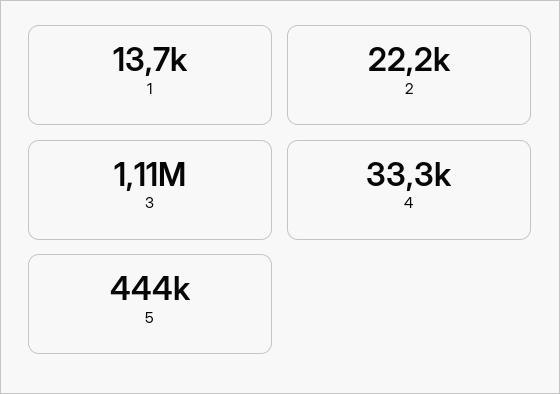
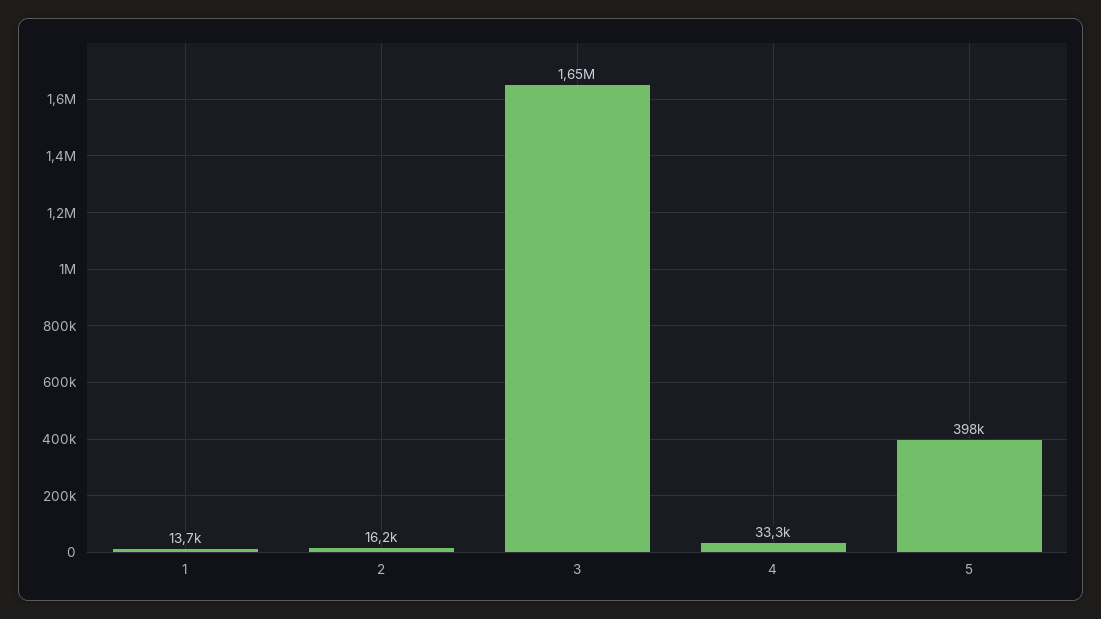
  {
    "1": 13700,
-   "2": 22200,
+   "2": 16200,
-   "3": 1110000,
+   "3": 1650000,
    "4": 33300,
-   "5": 444000
+   "5": 398000
  }

